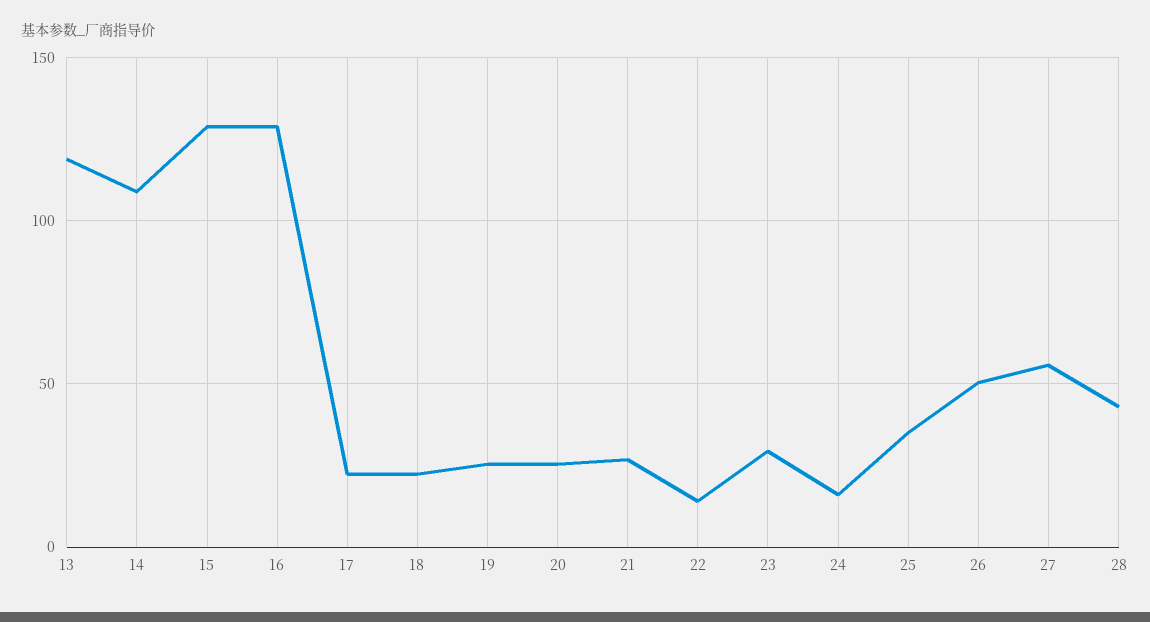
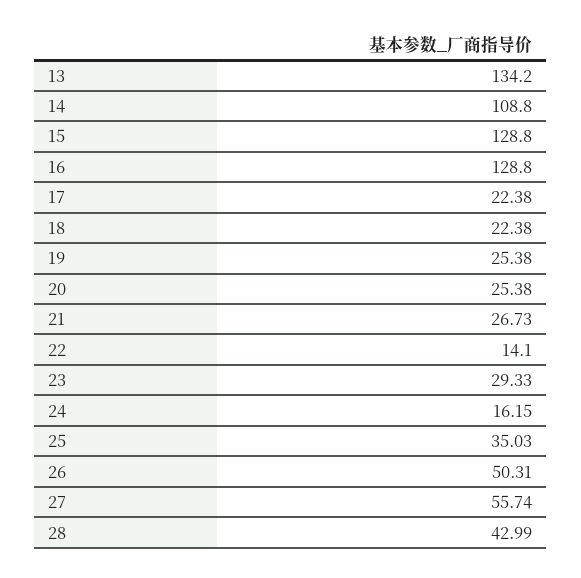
  {
-   "13": 120,
+   "13": 134.2,
    "14": 108.8,
    "15": 128.8,
    "16": 128.8,
    "17": 22.38,
    "18": 22.38,
    "19": 25.38,
    "20": 25.38,
    "21": 26.73,
    "22": 14.1,
    "23": 29.33,
    "24": 16.15,
    "25": 35.03,
    "26": 50.31,
    "27": 55.74,
    "28": 42.99
  }

